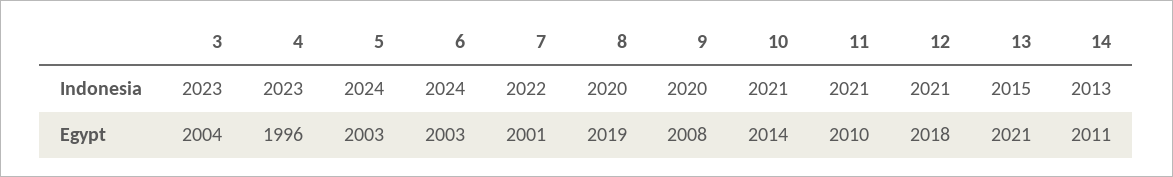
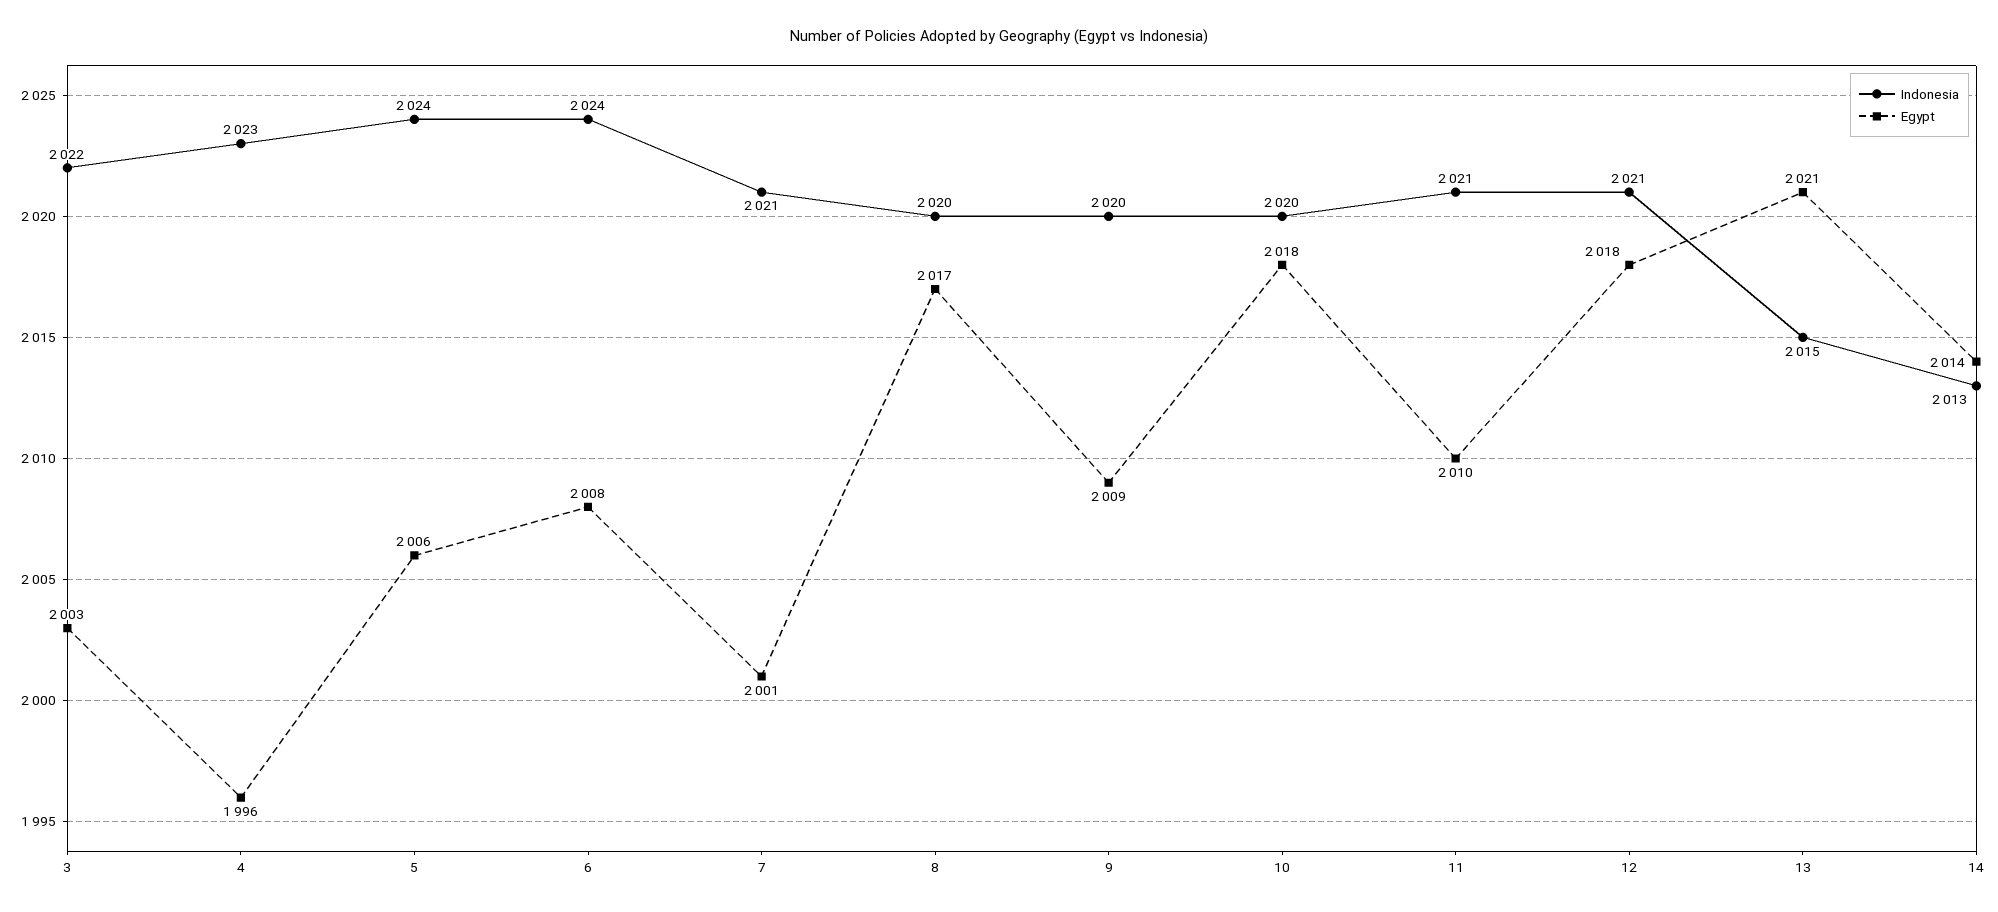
  {
    "Indonesia": {
-     "3": 2023,
+     "3": 2022,
      "4": 2023,
      "5": 2024,
      "6": 2024,
-     "7": 2022,
+     "7": 2021,
      "8": 2020,
      "9": 2020,
-     "10": 2021,
+     "10": 2020,
      "11": 2021,
      "12": 2021,
      "13": 2015,
      "14": 2013
    },
    "Egypt": {
-     "3": 2004,
+     "3": 2003,
      "4": 1996,
-     "5": 2003,
+     "5": 2006,
-     "6": 2003,
+     "6": 2008,
      "7": 2001,
-     "8": 2019,
+     "8": 2017,
-     "9": 2008,
+     "9": 2009,
-     "10": 2014,
+     "10": 2018,
      "11": 2010,
      "12": 2018,
      "13": 2021,
-     "14": 2011
+     "14": 2014
    }
  }

